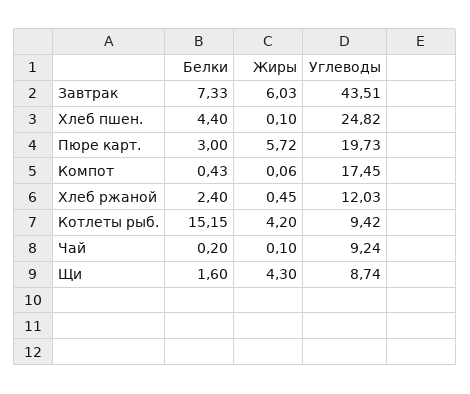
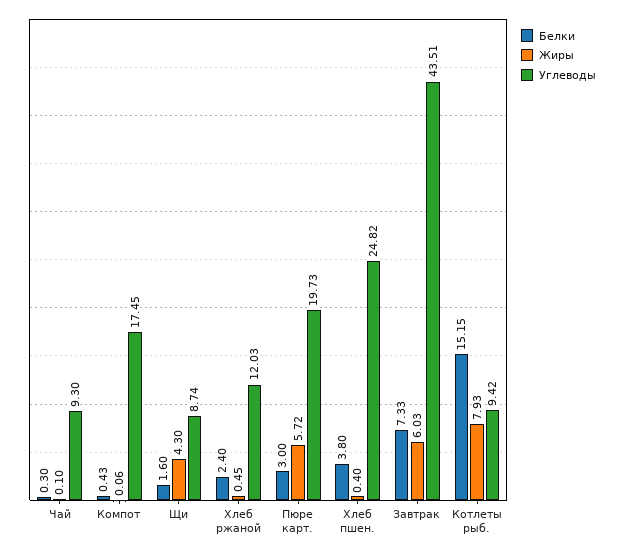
  {
    "Белки": {
      "Завтрак": 7.33,
-     "Хлеб пшен.": 4.4,
+     "Хлеб пшен.": 3.8,
      "Пюре карт.": 3,
      "Компот": 0.43,
      "Хлеб ржаной": 2.4,
      "Котлеты рыб.": 15.15,
-     "Чай": 0.2,
+     "Чай": 0.3,
      "Щи": 1.6
    },
    "Жиры": {
      "Завтрак": 6.03,
-     "Хлеб пшен.": 0.1,
+     "Хлеб пшен.": 0.4,
      "Пюре карт.": 5.72,
      "Компот": 0.06,
      "Хлеб ржаной": 0.45,
-     "Котлеты рыб.": 4.2,
+     "Котлеты рыб.": 7.93,
      "Чай": 0.1,
      "Щи": 4.3
    },
    "Углеводы": {
      "Завтрак": 43.51,
      "Хлеб пшен.": 24.82,
      "Пюре карт.": 19.73,
      "Компот": 17.45,
      "Хлеб ржаной": 12.03,
      "Котлеты рыб.": 9.42,
-     "Чай": 9.24,
+     "Чай": 9.3,
      "Щи": 8.74
    }
  }

